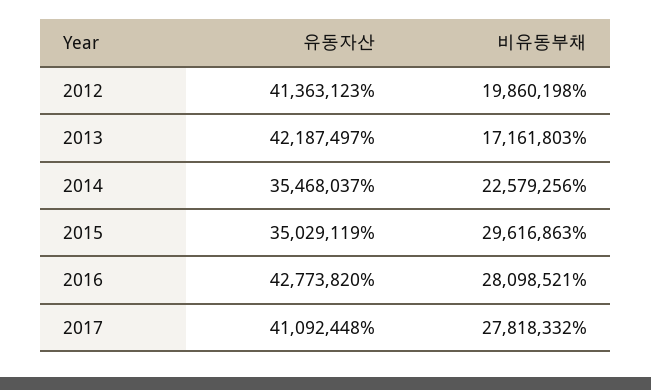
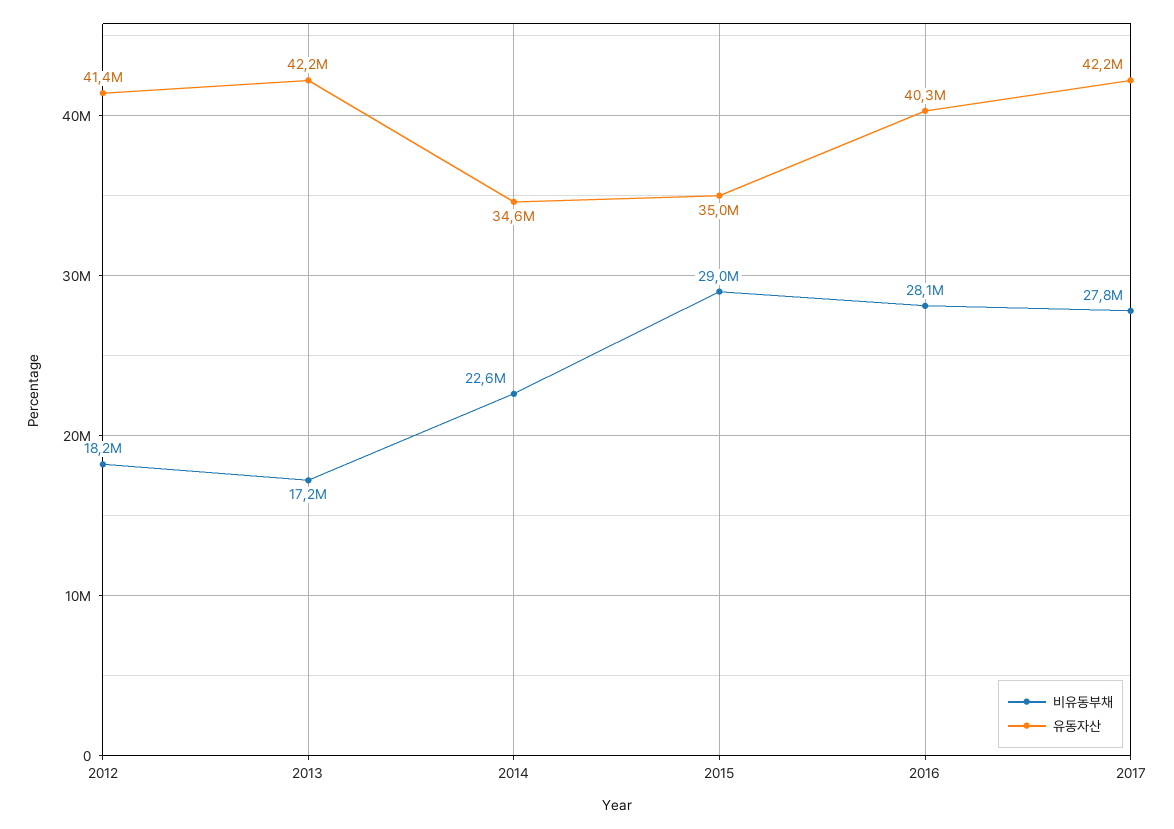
  {
    "유동자산": {
      "2012": 41363123,
      "2013": 42187497,
-     "2014": 35468037,
+     "2014": 34600000,
      "2015": 35029119,
-     "2016": 42773820,
+     "2016": 40300000,
-     "2017": 41092448
+     "2017": 42200000
    },
    "비유동부채": {
-     "2012": 19860198,
+     "2012": 18200000,
      "2013": 17161803,
      "2014": 22579256,
-     "2015": 29616863,
+     "2015": 29000000,
      "2016": 28098521,
      "2017": 27818332
    }
  }

